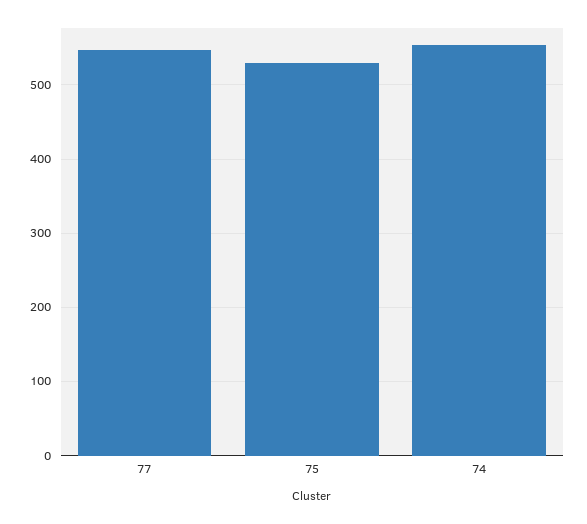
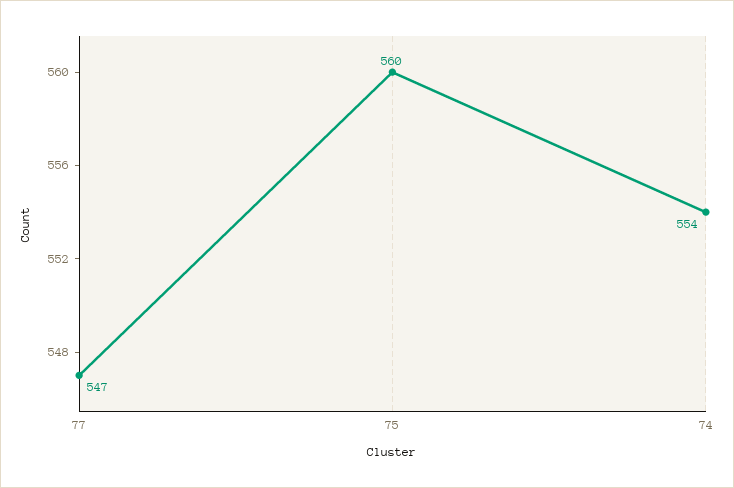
  {
    "77": 547,
-   "75": 530,
+   "75": 560,
    "74": 554
  }

